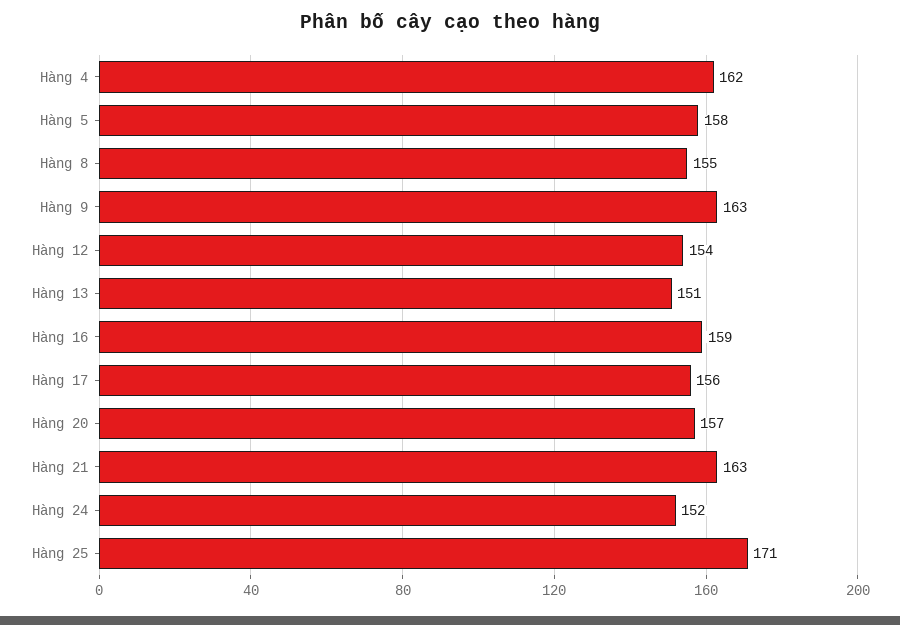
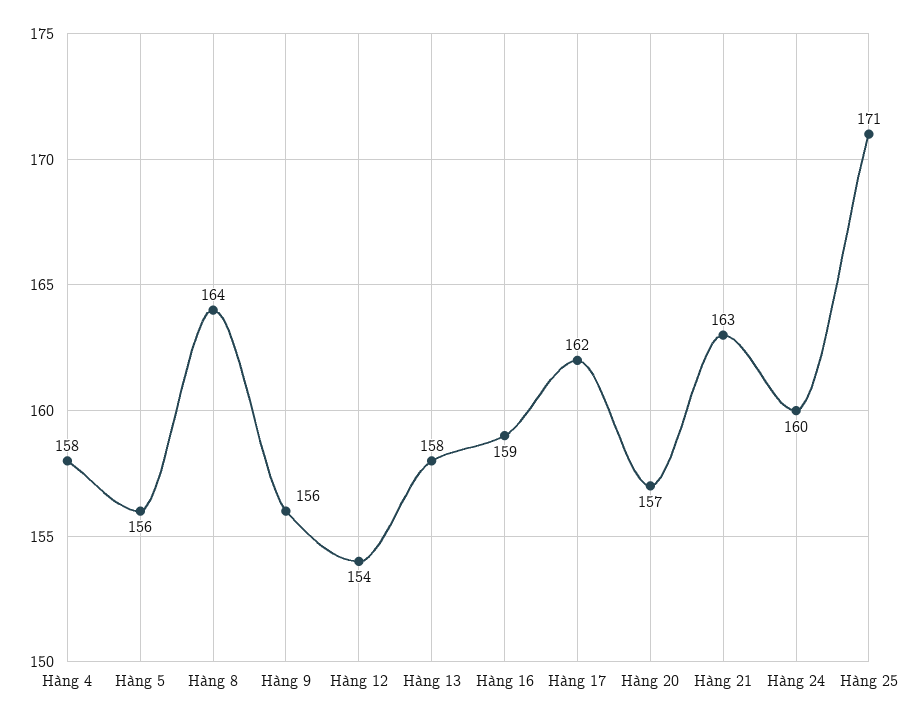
  {
-   "Hàng 4": 162,
+   "Hàng 4": 158,
-   "Hàng 5": 158,
+   "Hàng 5": 156,
-   "Hàng 8": 155,
+   "Hàng 8": 164,
-   "Hàng 9": 163,
+   "Hàng 9": 156,
    "Hàng 12": 154,
-   "Hàng 13": 151,
+   "Hàng 13": 158,
    "Hàng 16": 159,
-   "Hàng 17": 156,
+   "Hàng 17": 162,
    "Hàng 20": 157,
    "Hàng 21": 163,
-   "Hàng 24": 152,
+   "Hàng 24": 160,
    "Hàng 25": 171
  }

